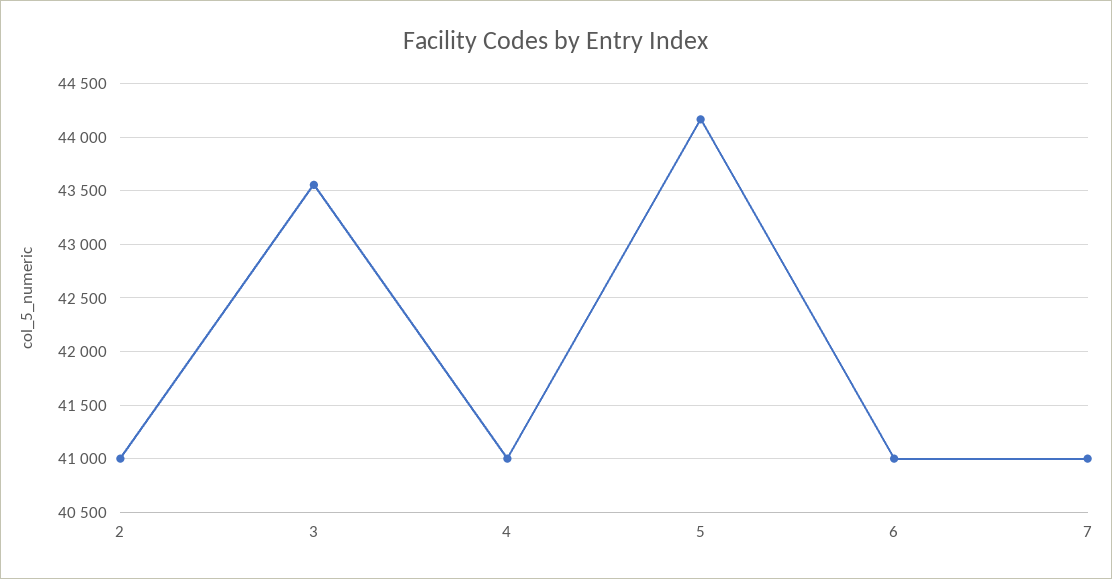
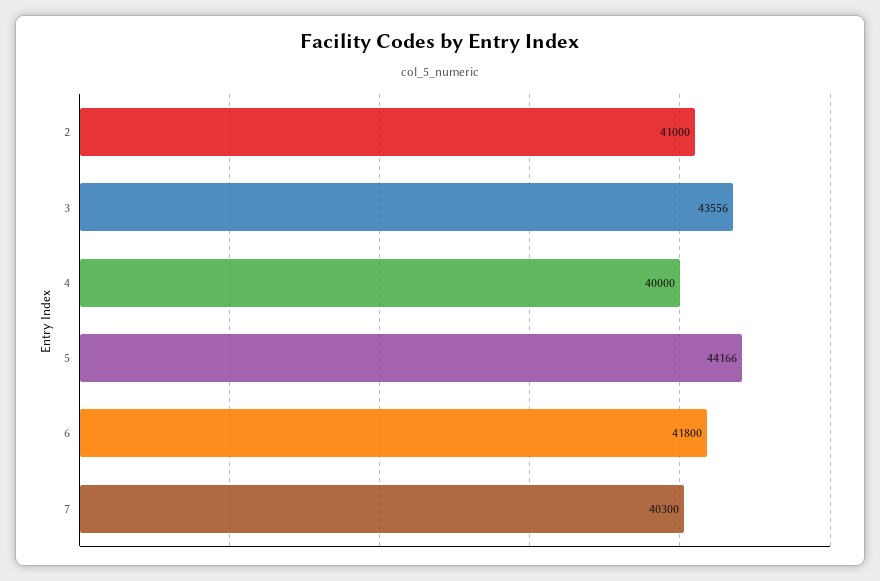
  {
    "2": 41000,
    "3": 43556,
-   "4": 41000,
+   "4": 40000,
    "5": 44166,
-   "6": 41000,
+   "6": 41800,
-   "7": 41000
+   "7": 40300
  }

